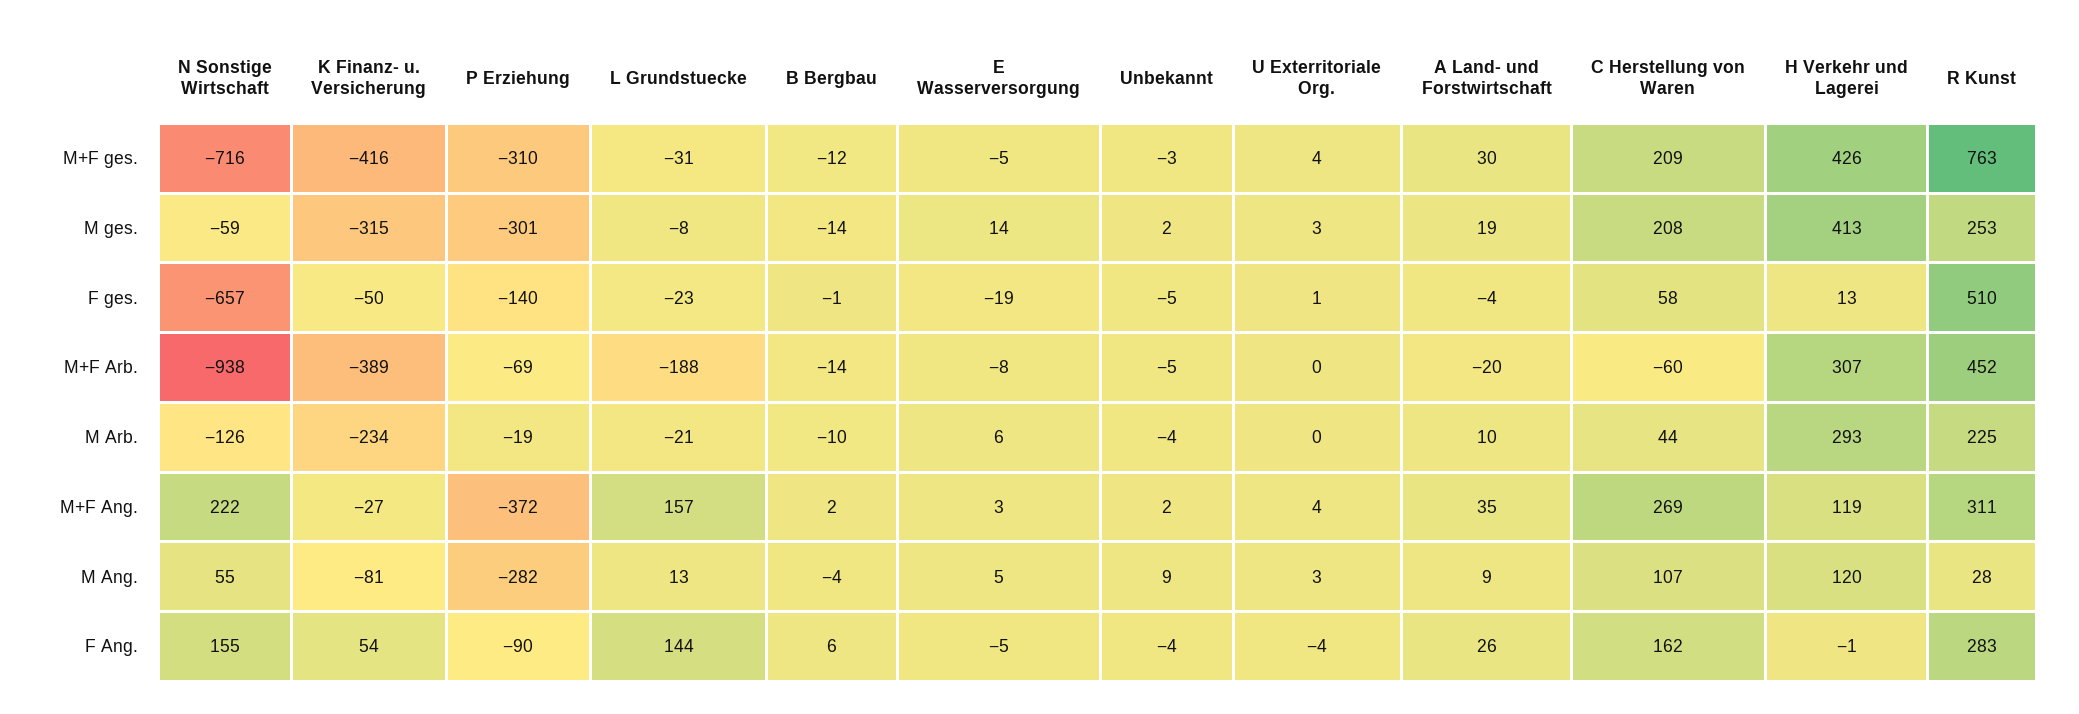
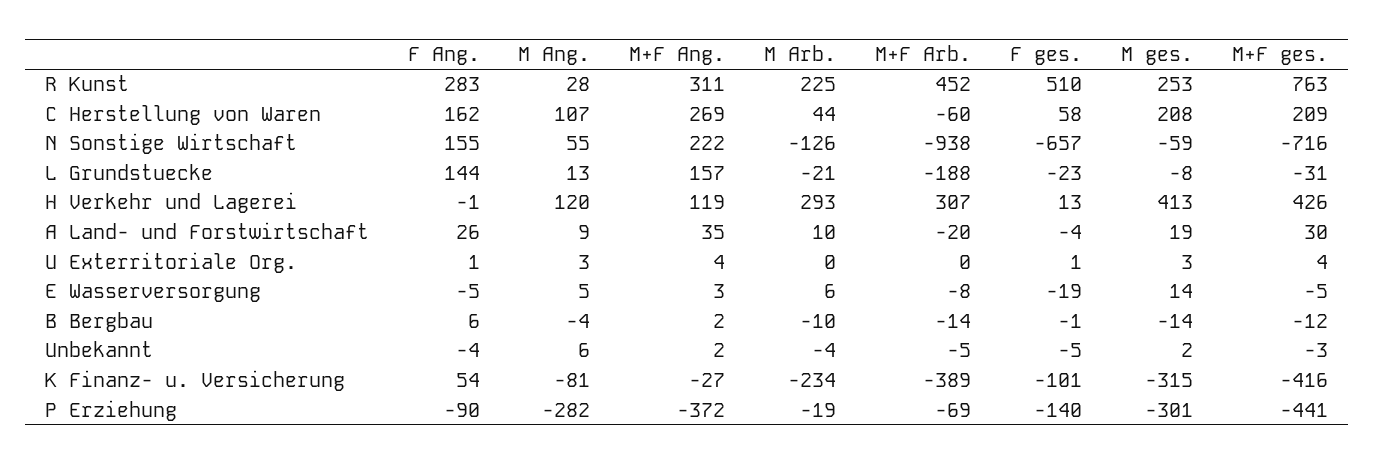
  {
    "N Sonstige Wirtschaft": {
      "M+F ges.": -716,
      "M ges.": -59,
      "F ges.": -657,
      "M+F Arb.": -938,
      "M Arb.": -126,
      "M+F Ang.": 222,
      "M Ang.": 55,
      "F Ang.": 155
    },
    "K Finanz- u. Versicherung": {
      "M+F ges.": -416,
      "M ges.": -315,
-     "F ges.": -50,
+     "F ges.": -101,
      "M+F Arb.": -389,
      "M Arb.": -234,
      "M+F Ang.": -27,
      "M Ang.": -81,
      "F Ang.": 54
    },
    "P Erziehung": {
-     "M+F ges.": -310,
+     "M+F ges.": -441,
      "M ges.": -301,
      "F ges.": -140,
      "M+F Arb.": -69,
      "M Arb.": -19,
      "M+F Ang.": -372,
      "M Ang.": -282,
      "F Ang.": -90
    },
    "L Grundstuecke": {
      "M+F ges.": -31,
      "M ges.": -8,
      "F ges.": -23,
      "M+F Arb.": -188,
      "M Arb.": -21,
      "M+F Ang.": 157,
      "M Ang.": 13,
      "F Ang.": 144
    },
    "B Bergbau": {
      "M+F ges.": -12,
      "M ges.": -14,
      "F ges.": -1,
      "M+F Arb.": -14,
      "M Arb.": -10,
      "M+F Ang.": 2,
      "M Ang.": -4,
      "F Ang.": 6
    },
    "E Wasserversorgung": {
      "M+F ges.": -5,
      "M ges.": 14,
      "F ges.": -19,
      "M+F Arb.": -8,
      "M Arb.": 6,
      "M+F Ang.": 3,
      "M Ang.": 5,
      "F Ang.": -5
    },
    "Unbekannt": {
      "M+F ges.": -3,
      "M ges.": 2,
      "F ges.": -5,
      "M+F Arb.": -5,
      "M Arb.": -4,
      "M+F Ang.": 2,
-     "M Ang.": 9,
+     "M Ang.": 6,
      "F Ang.": -4
    },
    "U Exterritoriale Org.": {
      "M+F ges.": 4,
      "M ges.": 3,
      "F ges.": 1,
      "M+F Arb.": 0,
      "M Arb.": 0,
      "M+F Ang.": 4,
      "M Ang.": 3,
-     "F Ang.": -4
+     "F Ang.": 1
    },
    "A Land- und Forstwirtschaft": {
      "M+F ges.": 30,
      "M ges.": 19,
      "F ges.": -4,
      "M+F Arb.": -20,
      "M Arb.": 10,
      "M+F Ang.": 35,
      "M Ang.": 9,
      "F Ang.": 26
    },
    "C Herstellung von Waren": {
      "M+F ges.": 209,
      "M ges.": 208,
      "F ges.": 58,
      "M+F Arb.": -60,
      "M Arb.": 44,
      "M+F Ang.": 269,
      "M Ang.": 107,
      "F Ang.": 162
    },
    "H Verkehr und Lagerei": {
      "M+F ges.": 426,
      "M ges.": 413,
      "F ges.": 13,
      "M+F Arb.": 307,
      "M Arb.": 293,
      "M+F Ang.": 119,
      "M Ang.": 120,
      "F Ang.": -1
    },
    "R Kunst": {
      "M+F ges.": 763,
      "M ges.": 253,
      "F ges.": 510,
      "M+F Arb.": 452,
      "M Arb.": 225,
      "M+F Ang.": 311,
      "M Ang.": 28,
      "F Ang.": 283
    }
  }

